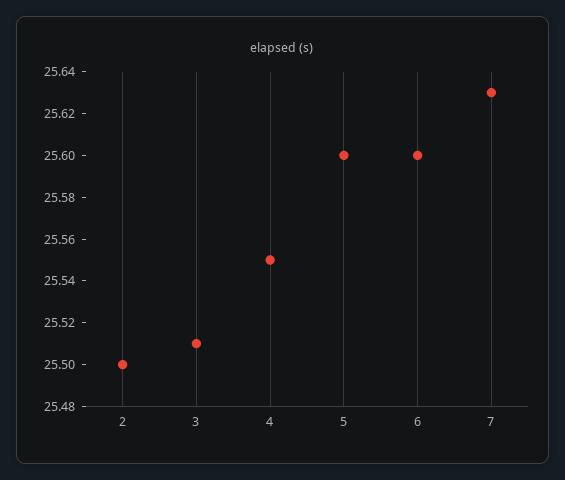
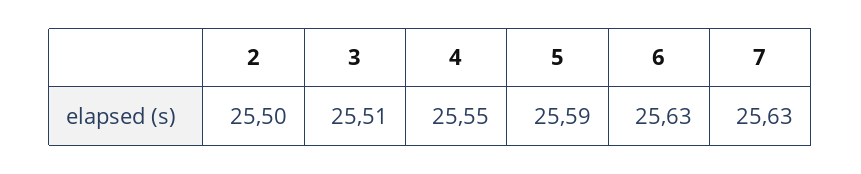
  {
    "2": 25.5,
    "3": 25.51,
    "4": 25.55,
-   "5": 25.6,
+   "5": 25.59,
-   "6": 25.6,
+   "6": 25.63,
    "7": 25.63
  }

